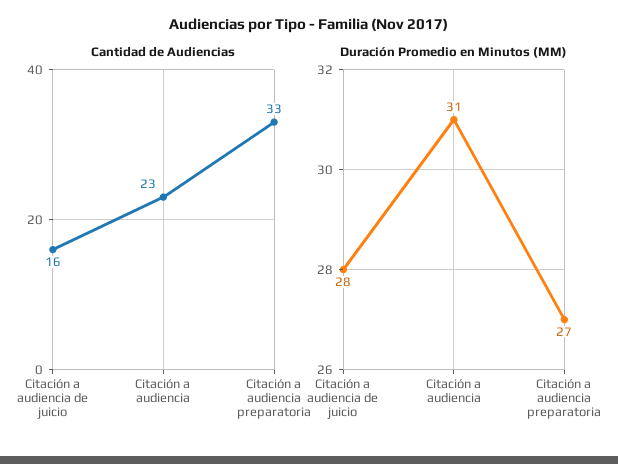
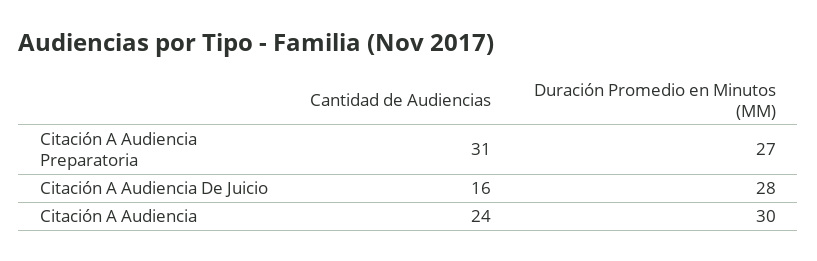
  {
    "Cantidad de Audiencias": {
      "Citación a audiencia de juicio": 16,
-     "Citación a audiencia": 23,
+     "Citación a audiencia": 24,
-     "Citación a audiencia preparatoria": 33
+     "Citación a audiencia preparatoria": 31
    },
    "Duración Promedio en Minutos (MM)": {
      "Citación a audiencia de juicio": 28,
-     "Citación a audiencia": 31,
+     "Citación a audiencia": 30,
      "Citación a audiencia preparatoria": 27
    }
  }

